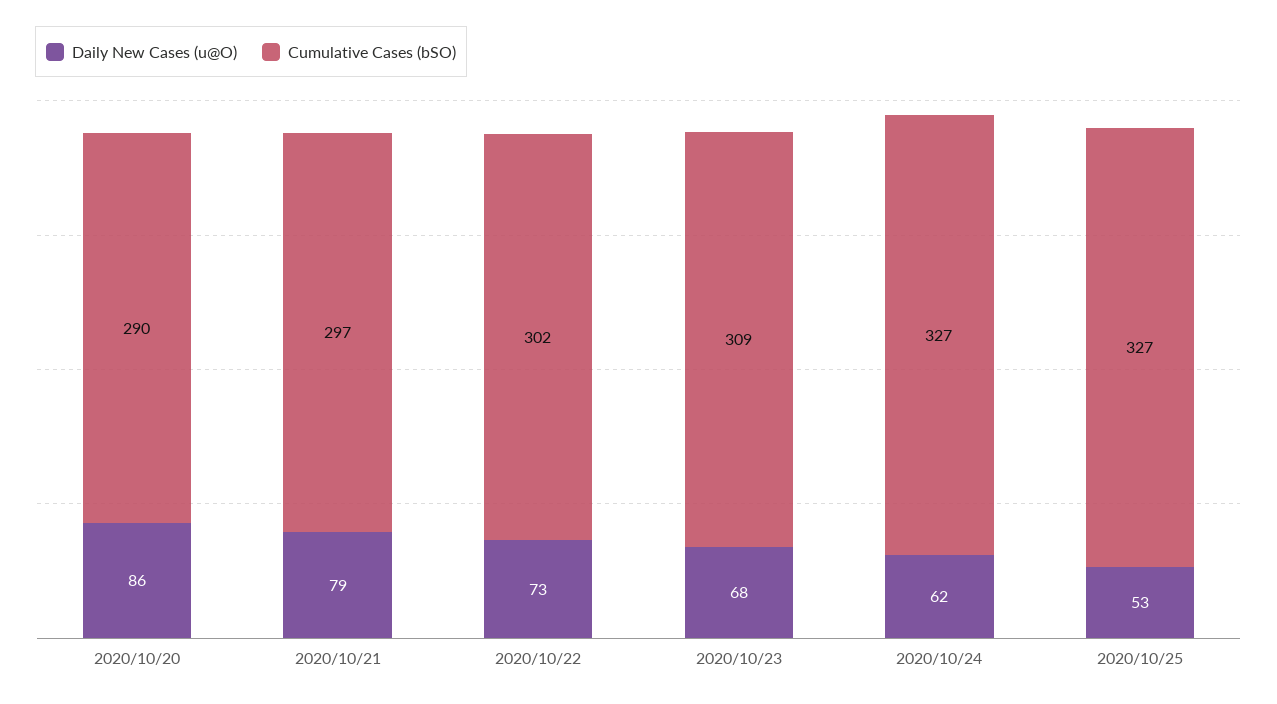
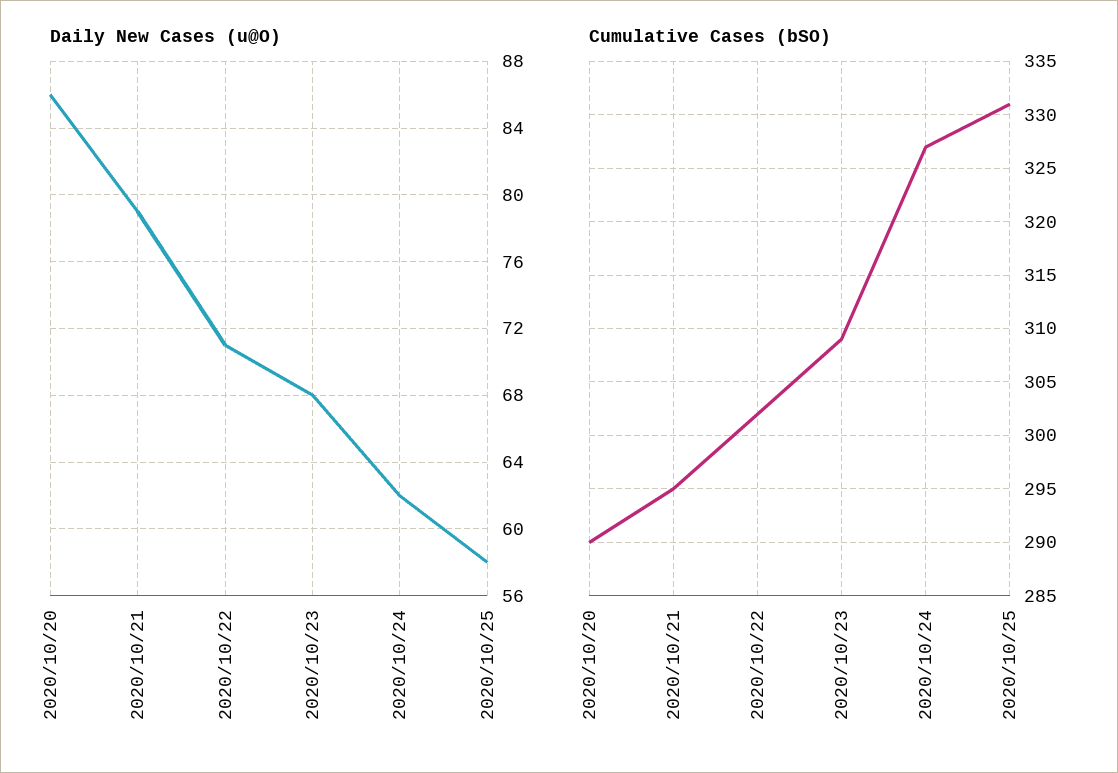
  {
    "Daily New Cases (u@O)": {
      "2020/10/20": 86,
      "2020/10/21": 79,
-     "2020/10/22": 73,
+     "2020/10/22": 71,
      "2020/10/23": 68,
      "2020/10/24": 62,
-     "2020/10/25": 53
+     "2020/10/25": 58
    },
    "Cumulative Cases (bSO)": {
      "2020/10/20": 290,
-     "2020/10/21": 297,
+     "2020/10/21": 295,
      "2020/10/22": 302,
      "2020/10/23": 309,
      "2020/10/24": 327,
-     "2020/10/25": 327
+     "2020/10/25": 331
    }
  }

